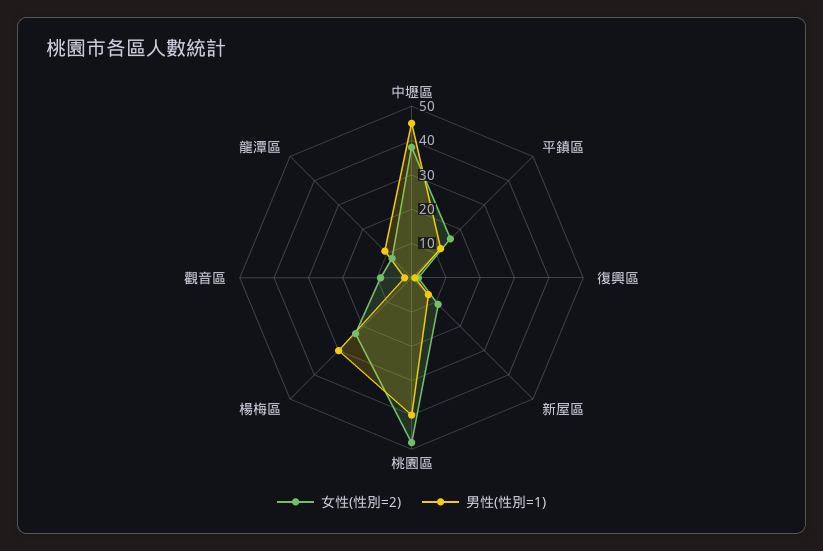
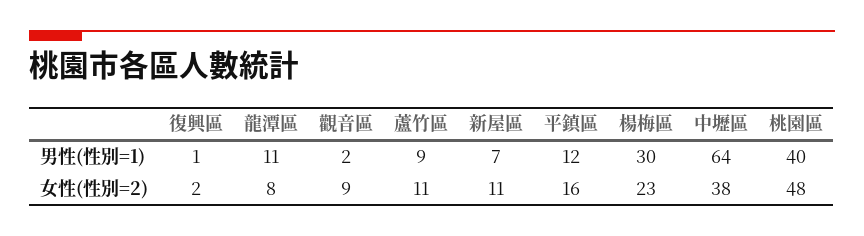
  {
    "女性(性別=2)": {
      "中壢區": 38,
      "平鎮區": 16,
      "復興區": 2,
      "新屋區": 11,
      "桃園區": 48,
      "楊梅區": 23,
      "觀音區": 9,
-     "龍潭區": 8
+     "龍潭區": 8,
+     "蘆竹區": 11
    },
    "男性(性別=1)": {
-     "中壢區": 45,
+     "中壢區": 64,
      "平鎮區": 12,
      "復興區": 1,
      "新屋區": 7,
      "桃園區": 40,
      "楊梅區": 30,
      "觀音區": 2,
-     "龍潭區": 11
+     "龍潭區": 11,
+     "蘆竹區": 9
    }
  }

